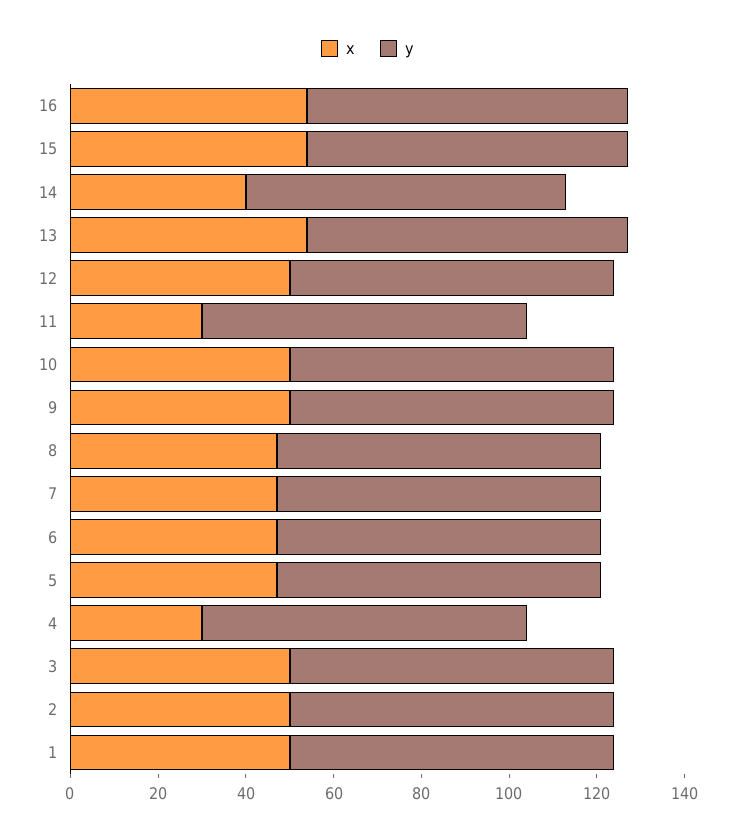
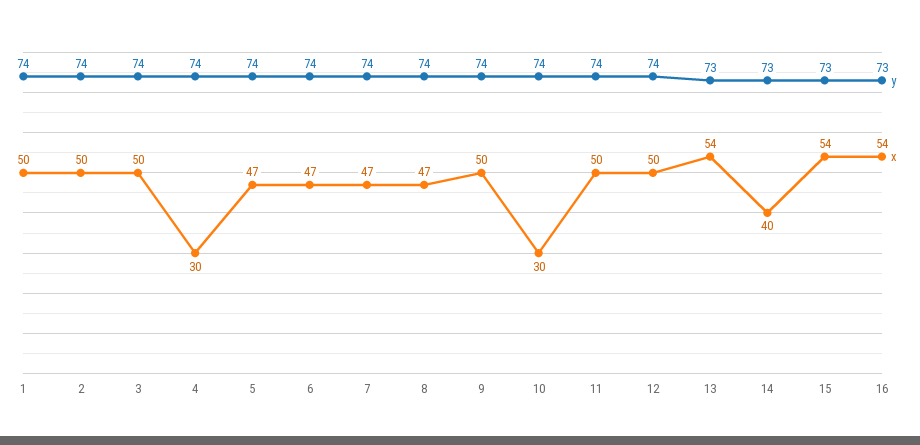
  {
    "x": {
      "16": 54,
      "15": 54,
      "14": 40,
      "13": 54,
      "12": 50,
-     "11": 30,
+     "11": 50,
-     "10": 50,
+     "10": 30,
      "9": 50,
      "8": 47,
      "7": 47,
      "6": 47,
      "5": 47,
      "4": 30,
      "3": 50,
      "2": 50,
      "1": 50
    },
    "y": {
      "16": 73,
      "15": 73,
      "14": 73,
      "13": 73,
      "12": 74,
      "11": 74,
      "10": 74,
      "9": 74,
      "8": 74,
      "7": 74,
      "6": 74,
      "5": 74,
      "4": 74,
      "3": 74,
      "2": 74,
      "1": 74
    }
  }

